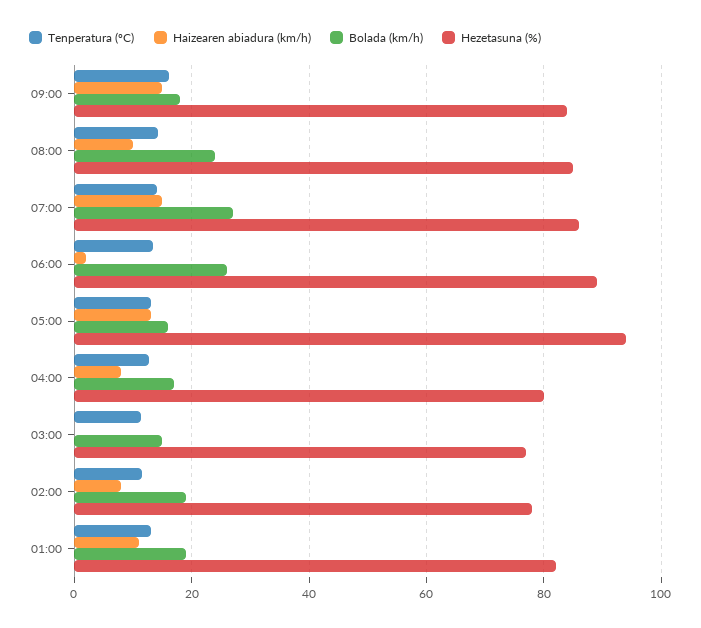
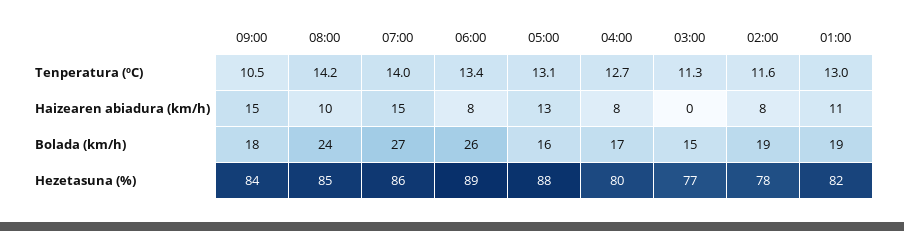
  {
    "Tenperatura (ºC)": {
-     "09:00": 16,
+     "09:00": 10.5,
      "08:00": 14.2,
      "07:00": 14,
      "06:00": 13.4,
      "05:00": 13.1,
      "04:00": 12.7,
      "03:00": 11.3,
      "02:00": 11.6,
      "01:00": 13
    },
    "Haizearen abiadura (km/h)": {
      "09:00": 15,
      "08:00": 10,
      "07:00": 15,
-     "06:00": 2,
+     "06:00": 8,
      "05:00": 13,
      "04:00": 8,
      "03:00": 0,
      "02:00": 8,
      "01:00": 11
    },
    "Bolada (km/h)": {
      "09:00": 18,
      "08:00": 24,
      "07:00": 27,
      "06:00": 26,
      "05:00": 16,
      "04:00": 17,
      "03:00": 15,
      "02:00": 19,
      "01:00": 19
    },
    "Hezetasuna (%)": {
      "09:00": 84,
      "08:00": 85,
      "07:00": 86,
      "06:00": 89,
-     "05:00": 94,
+     "05:00": 88,
      "04:00": 80,
      "03:00": 77,
      "02:00": 78,
      "01:00": 82
    }
  }

